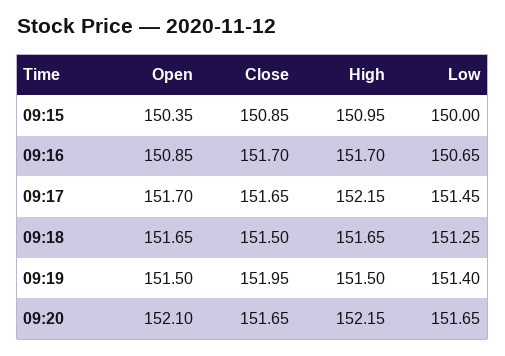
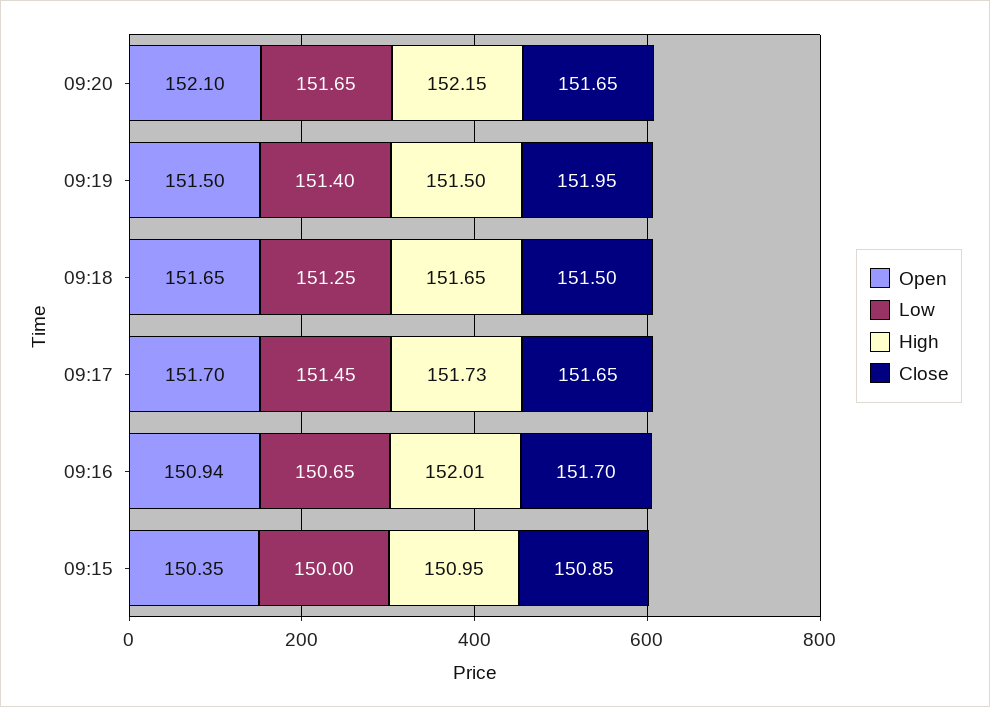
  {
    "Open": {
      "09:15": 150.35,
-     "09:16": 150.85,
+     "09:16": 150.94,
      "09:17": 151.7,
      "09:18": 151.65,
      "09:19": 151.5,
      "09:20": 152.1
    },
    "Close": {
      "09:15": 150.85,
      "09:16": 151.7,
      "09:17": 151.65,
      "09:18": 151.5,
      "09:19": 151.95,
      "09:20": 151.65
    },
    "High": {
      "09:15": 150.95,
-     "09:16": 151.7,
+     "09:16": 152.01,
-     "09:17": 152.15,
+     "09:17": 151.73,
      "09:18": 151.65,
      "09:19": 151.5,
      "09:20": 152.15
    },
    "Low": {
      "09:15": 150,
      "09:16": 150.65,
      "09:17": 151.45,
      "09:18": 151.25,
      "09:19": 151.4,
      "09:20": 151.65
    }
  }

